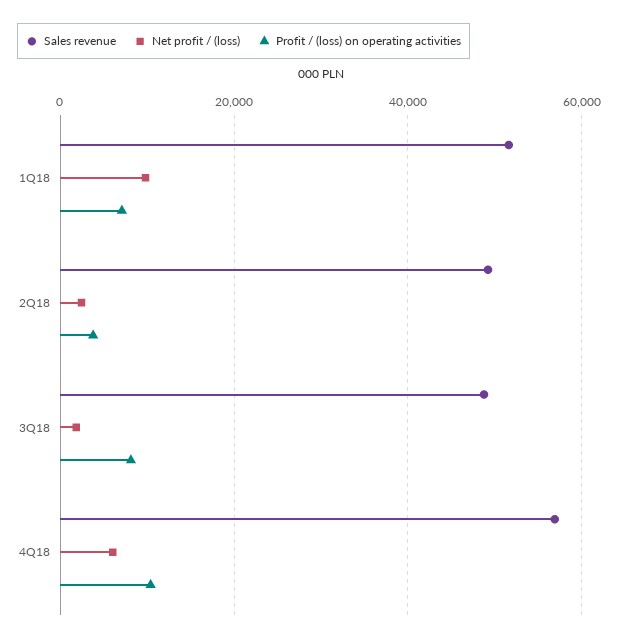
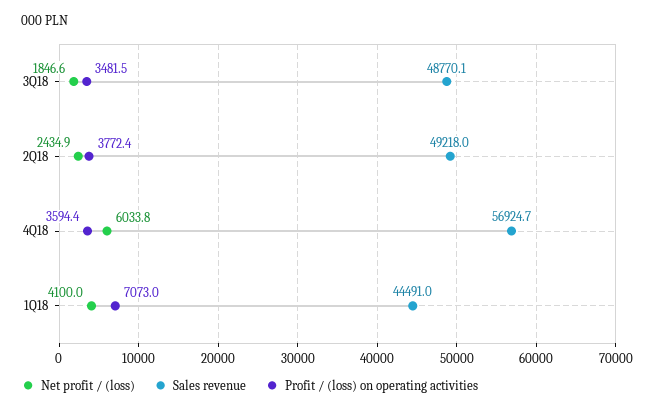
  {
    "Sales revenue": {
-     "1Q18": 52000,
+     "1Q18": 44491,
      "2Q18": 49218,
      "3Q18": 48770.1,
      "4Q18": 56924.7
    },
    "Net profit / (loss)": {
-     "1Q18": 10000,
+     "1Q18": 4100,
      "2Q18": 2434.9,
      "3Q18": 1846.6,
      "4Q18": 6033.8
    },
    "Profit / (loss) on operating activities": {
      "1Q18": 7073,
      "2Q18": 3772.4,
-     "3Q18": 8000,
+     "3Q18": 3481.5,
-     "4Q18": 10000
+     "4Q18": 3594.4
    }
  }

